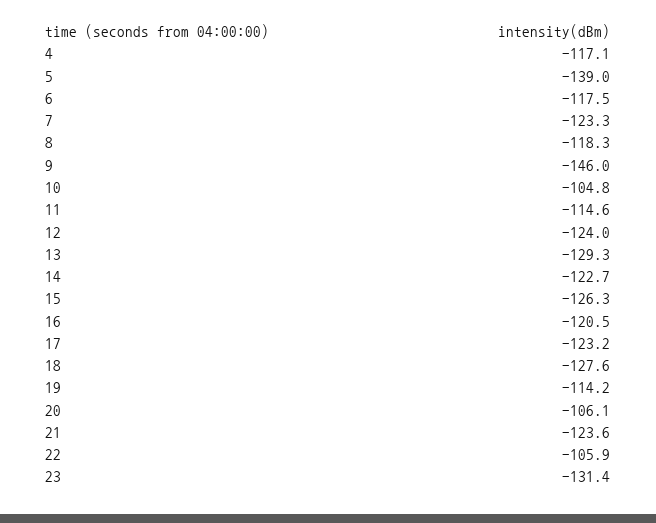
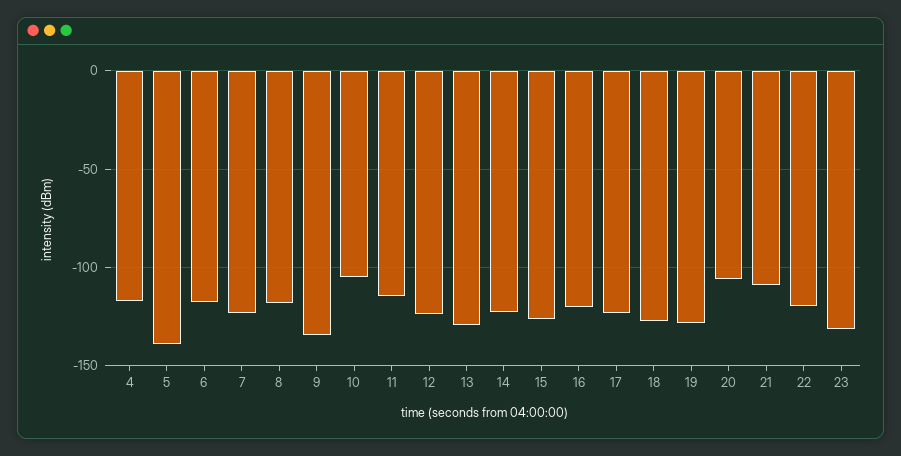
  {
    "4": -117.1,
    "5": -139,
    "6": -117.5,
    "7": -123.3,
    "8": -118.3,
-   "9": -146,
+   "9": -135,
    "10": -104.8,
    "11": -114.6,
    "12": -124,
    "13": -129.3,
    "14": -122.7,
    "15": -126.3,
    "16": -120.5,
    "17": -123.2,
    "18": -127.6,
-   "19": -114.2,
+   "19": -130,
    "20": -106.1,
-   "21": -123.6,
+   "21": -110,
-   "22": -105.9,
+   "22": -120,
    "23": -131.4
  }

